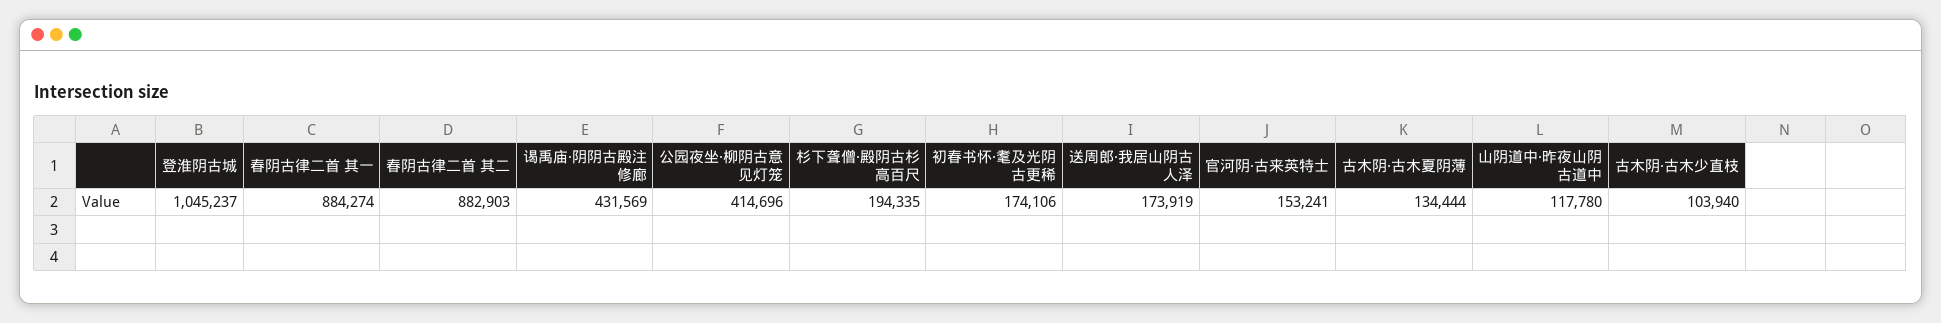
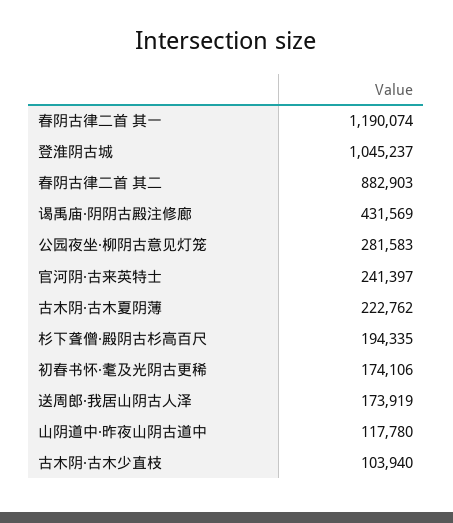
  {
    "登淮阴古城": 1045237,
-   "春阴古律二首 其一": 884274,
+   "春阴古律二首 其一": 1190074,
    "春阴古律二首 其二": 882903,
    "谒禹庙·阴阴古殿注修廊": 431569,
-   "公园夜坐·柳阴古意见灯笼": 414696,
+   "公园夜坐·柳阴古意见灯笼": 281583,
    "杉下聋僧·殿阴古杉高百尺": 194335,
    "初春书怀·耄及光阴古更稀": 174106,
    "送周郎·我居山阴古人泽": 173919,
-   "官河阴·古来英特士": 153241,
+   "官河阴·古来英特士": 241397,
-   "古木阴·古木夏阴薄": 134444,
+   "古木阴·古木夏阴薄": 222762,
    "山阴道中·昨夜山阴古道中": 117780,
    "古木阴·古木少直枝": 103940
  }

